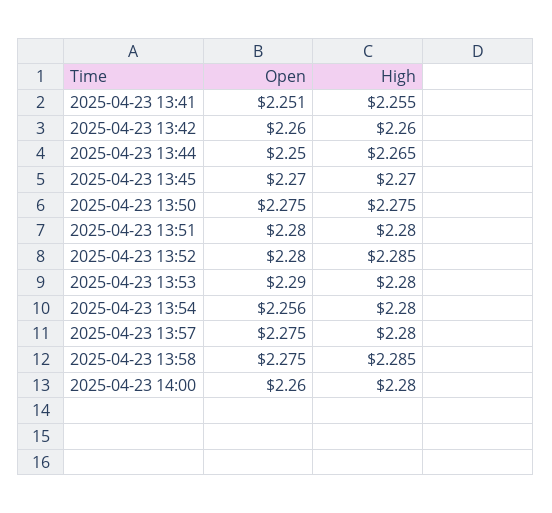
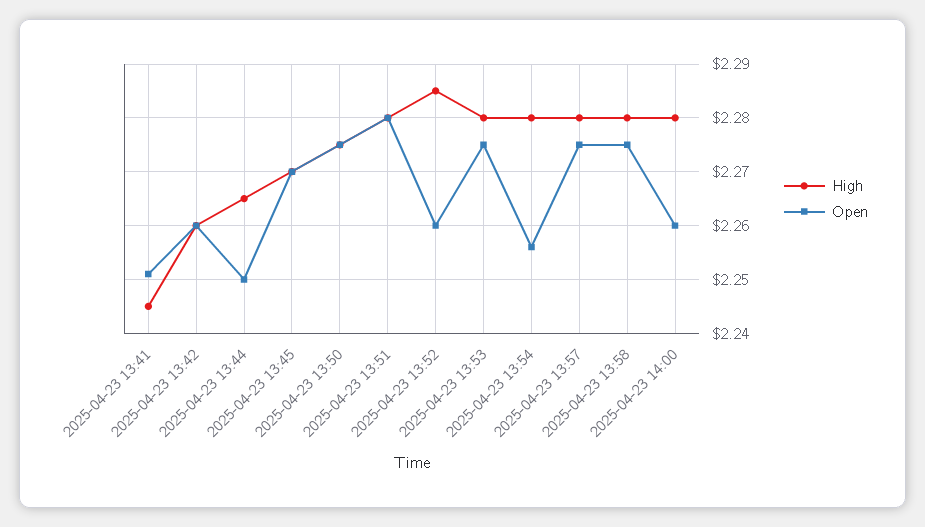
  {
    "Open": {
      "2025-04-23 13:41": 2.251,
      "2025-04-23 13:42": 2.26,
      "2025-04-23 13:44": 2.25,
      "2025-04-23 13:45": 2.27,
      "2025-04-23 13:50": 2.275,
      "2025-04-23 13:51": 2.28,
-     "2025-04-23 13:52": 2.28,
+     "2025-04-23 13:52": 2.26,
-     "2025-04-23 13:53": 2.29,
+     "2025-04-23 13:53": 2.275,
      "2025-04-23 13:54": 2.256,
      "2025-04-23 13:57": 2.275,
      "2025-04-23 13:58": 2.275,
      "2025-04-23 14:00": 2.26
    },
    "High": {
-     "2025-04-23 13:41": 2.255,
+     "2025-04-23 13:41": 2.245,
      "2025-04-23 13:42": 2.26,
      "2025-04-23 13:44": 2.265,
      "2025-04-23 13:45": 2.27,
      "2025-04-23 13:50": 2.275,
      "2025-04-23 13:51": 2.28,
      "2025-04-23 13:52": 2.285,
      "2025-04-23 13:53": 2.28,
      "2025-04-23 13:54": 2.28,
      "2025-04-23 13:57": 2.28,
-     "2025-04-23 13:58": 2.285,
+     "2025-04-23 13:58": 2.28,
      "2025-04-23 14:00": 2.28
    }
  }

